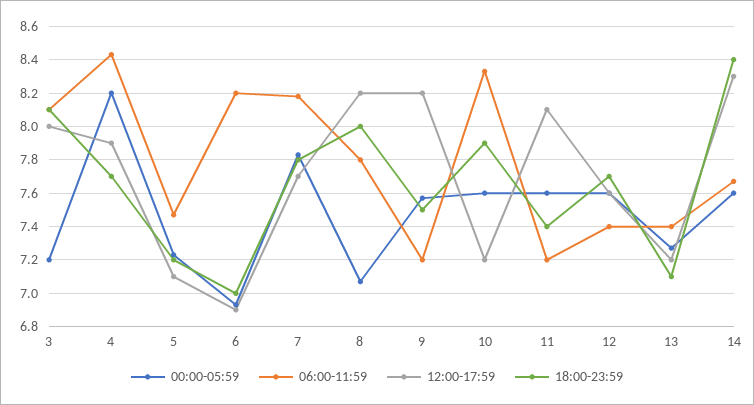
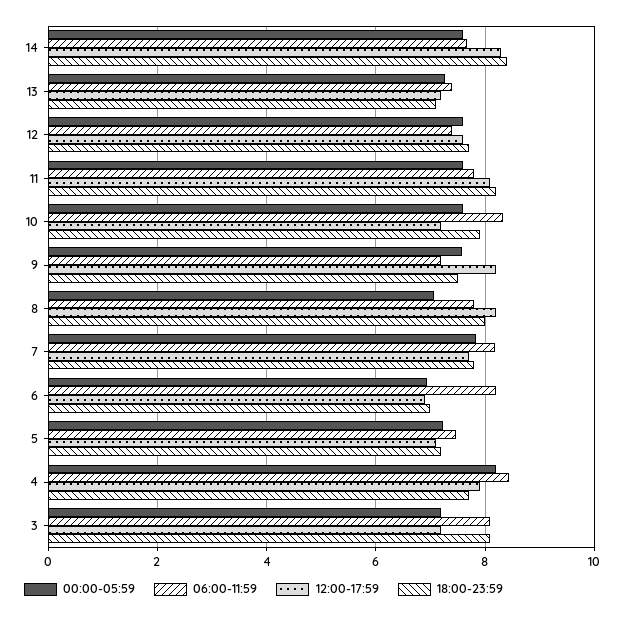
  {
    "00:00-05:59": {
      "3": 7.2,
      "4": 8.2,
      "5": 7.25,
      "6": 6.95,
      "7": 7.85,
      "8": 7.05,
      "9": 7.55,
      "10": 7.6,
      "11": 7.6,
      "12": 7.6,
      "13": 7.25,
      "14": 7.6
    },
    "06:00-11:59": {
      "3": 8.1,
      "4": 8.45,
      "5": 7.45,
      "6": 8.2,
      "7": 8.2,
      "8": 7.8,
      "9": 7.2,
      "10": 8.35,
-     "11": 7.2,
+     "11": 7.8,
      "12": 7.4,
      "13": 7.4,
      "14": 7.65
    },
    "12:00-17:59": {
-     "3": 8,
+     "3": 7.2,
      "4": 7.9,
      "5": 7.1,
      "6": 6.9,
      "7": 7.7,
      "8": 8.2,
      "9": 8.2,
      "10": 7.2,
      "11": 8.1,
      "12": 7.6,
      "13": 7.2,
      "14": 8.3
    },
    "18:00-23:59": {
      "3": 8.1,
      "4": 7.7,
      "5": 7.2,
      "6": 7,
      "7": 7.8,
      "8": 8,
      "9": 7.5,
      "10": 7.9,
-     "11": 7.4,
+     "11": 8.2,
      "12": 7.7,
      "13": 7.1,
      "14": 8.4
    }
  }

